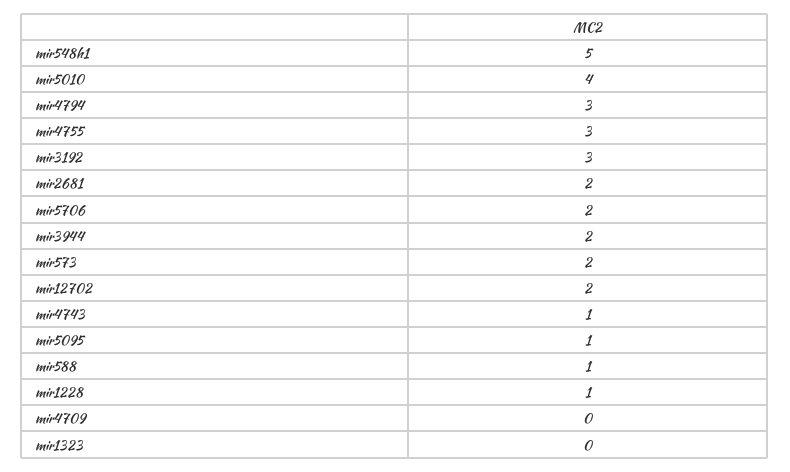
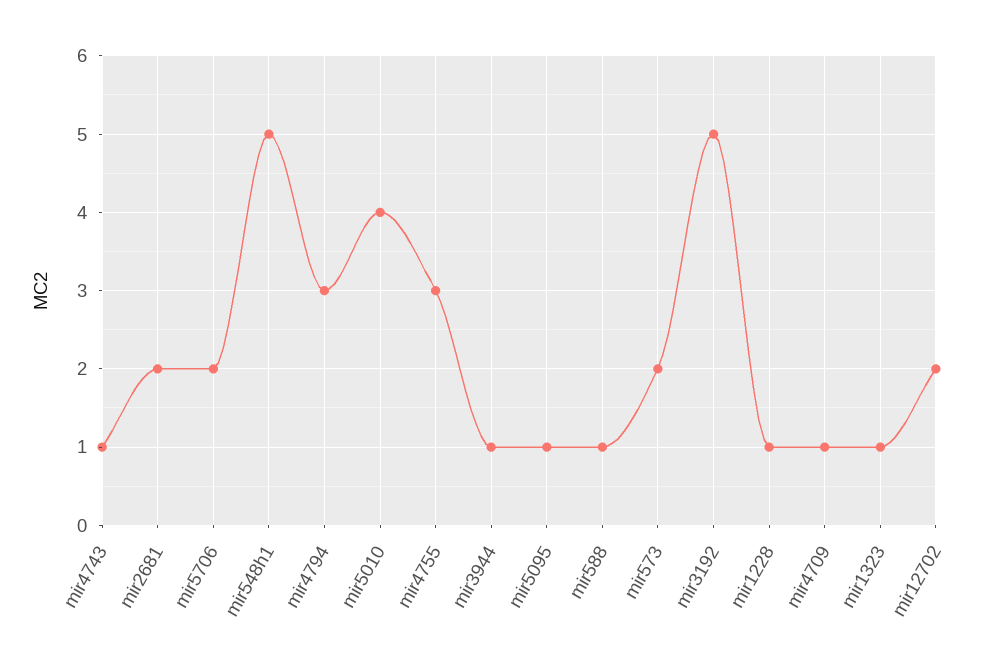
  {
    "mir548h1": 5,
    "mir5010": 4,
    "mir4794": 3,
    "mir4755": 3,
-   "mir3192": 3,
+   "mir3192": 5,
    "mir2681": 2,
    "mir5706": 2,
-   "mir3944": 2,
+   "mir3944": 1,
    "mir573": 2,
    "mir12702": 2,
    "mir4743": 1,
    "mir5095": 1,
    "mir588": 1,
    "mir1228": 1,
-   "mir4709": 0,
+   "mir4709": 1,
-   "mir1323": 0
+   "mir1323": 1
  }

